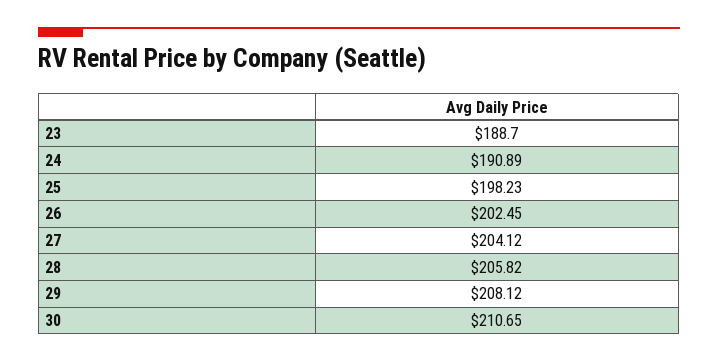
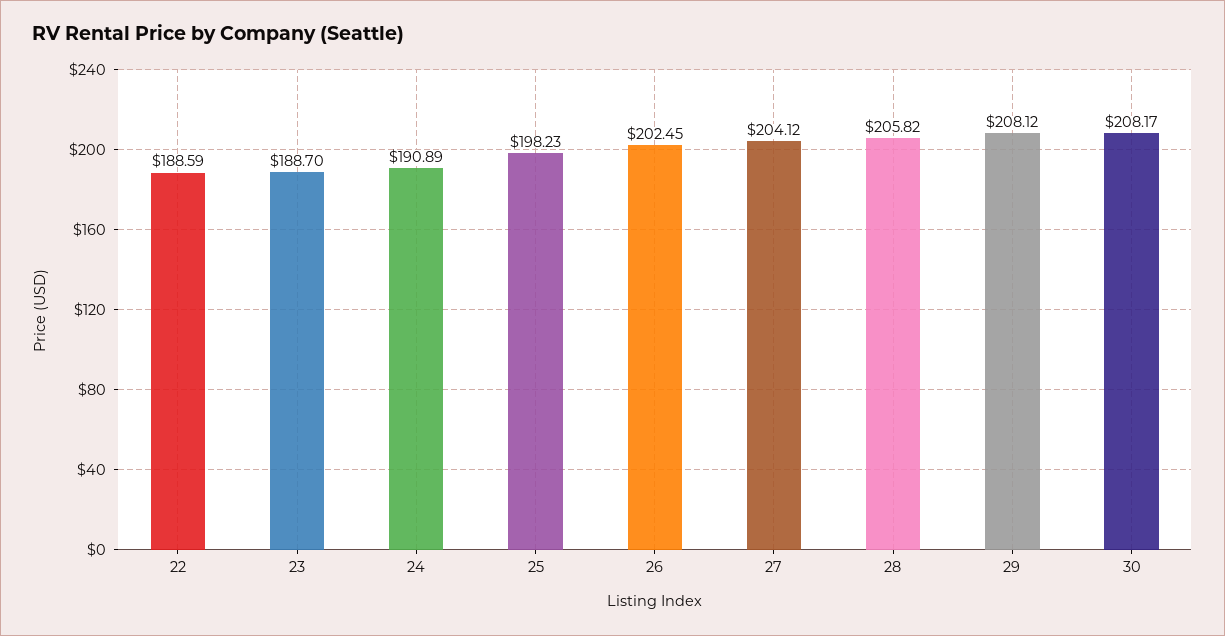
  {
    "23": 188.7,
    "24": 190.89,
    "25": 198.23,
    "26": 202.45,
    "27": 204.12,
    "28": 205.82,
    "29": 208.12,
-   "30": 210.65
+   "30": 208.17,
+   "22": 188.59
  }

